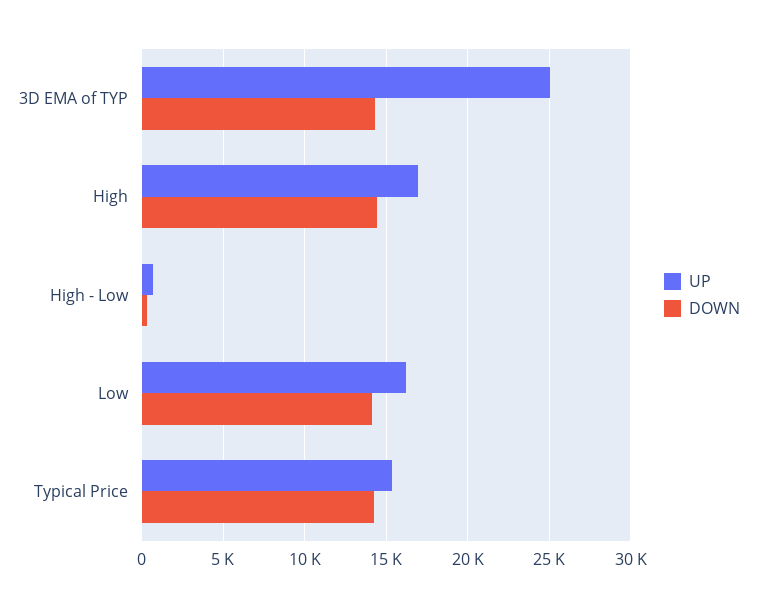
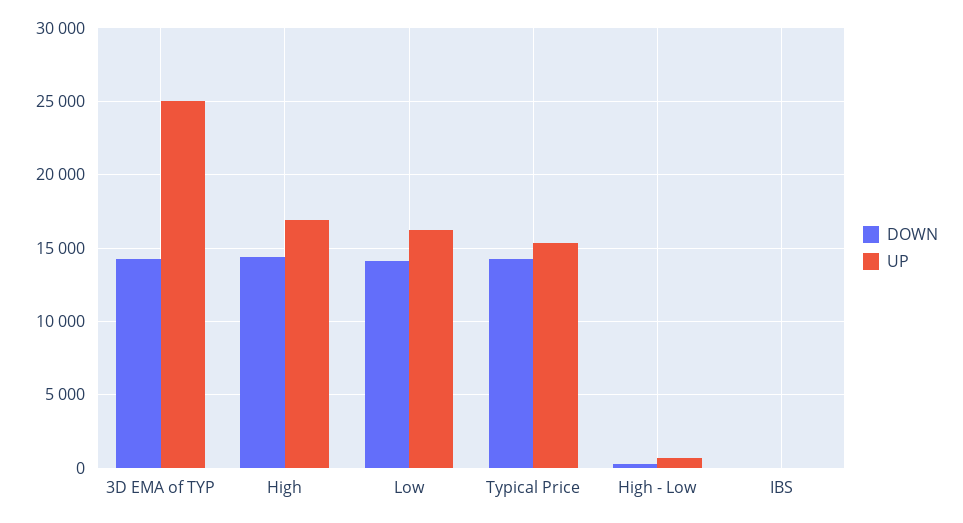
  {
    "UP": {
      "3D EMA of TYP": 25000,
      "High": 17000,
      "High - Low": 500,
      "Low": 16000,
-     "Typical Price": 15500
+     "Typical Price": 15500,
+     "IBS": 0
    },
    "DOWN": {
      "3D EMA of TYP": 14500,
      "High": 14500,
      "High - Low": 500,
      "Low": 14000,
-     "Typical Price": 14500
+     "Typical Price": 14500,
+     "IBS": 0
    }
  }

